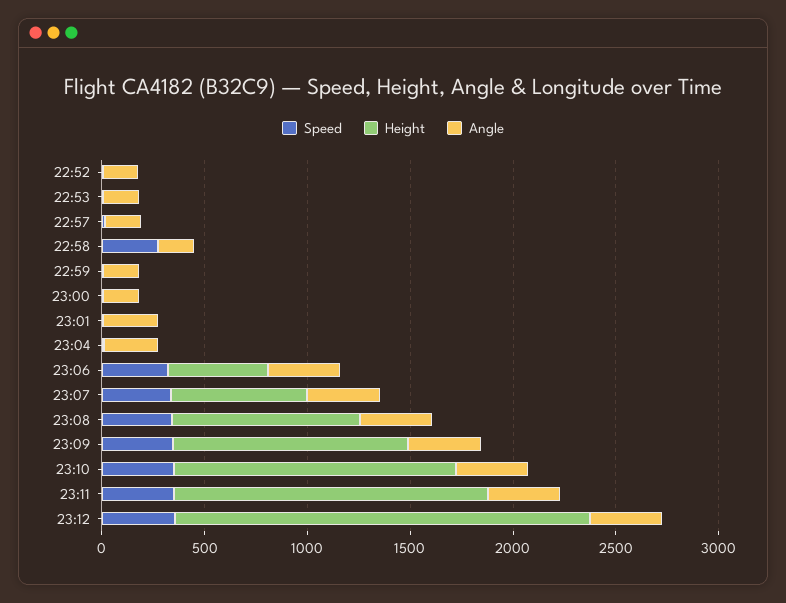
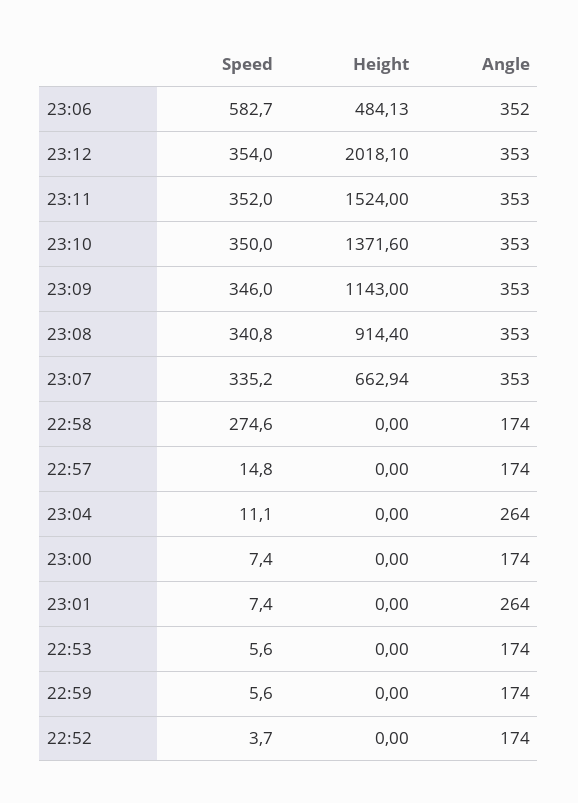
  {
    "Speed": {
      "22:52": 3.7,
      "22:53": 5.6,
      "22:57": 14.8,
      "22:58": 274.6,
      "22:59": 5.6,
      "23:00": 7.4,
      "23:01": 7.4,
      "23:04": 11.1,
-     "23:06": 300,
+     "23:06": 582.7,
      "23:07": 335.2,
      "23:08": 340.8,
      "23:09": 346,
      "23:10": 350,
      "23:11": 352,
      "23:12": 354
    },
    "Height": {
      "22:52": 0,
      "22:53": 0,
      "22:57": 0,
      "22:58": 0,
      "22:59": 0,
      "23:00": 0,
      "23:01": 0,
      "23:04": 0,
      "23:06": 484.13,
      "23:07": 662.94,
      "23:08": 914.4,
      "23:09": 1143,
      "23:10": 1371.6,
      "23:11": 1524,
      "23:12": 2018.1
    },
    "Angle": {
      "22:52": 174,
      "22:53": 174,
      "22:57": 174,
      "22:58": 174,
      "22:59": 174,
      "23:00": 174,
      "23:01": 264,
      "23:04": 264,
      "23:06": 352,
      "23:07": 353,
      "23:08": 353,
      "23:09": 353,
      "23:10": 353,
      "23:11": 353,
      "23:12": 353
    }
  }

